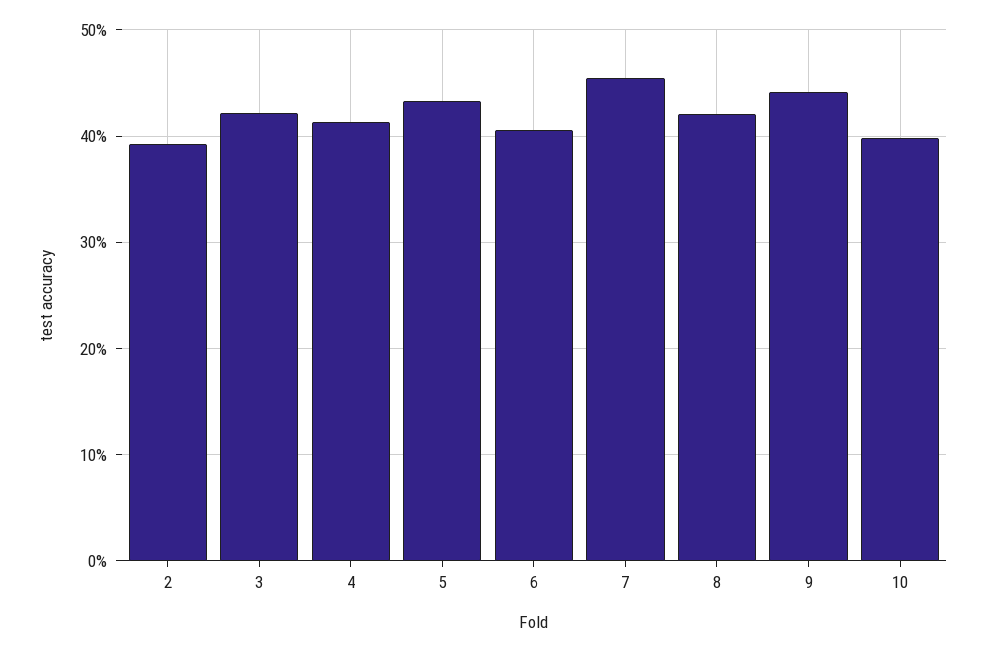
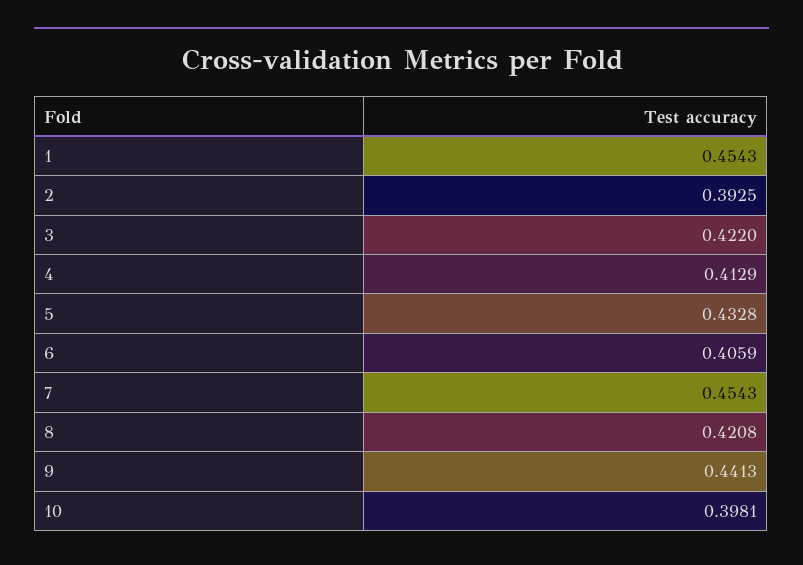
  {
    "2": 0.3925,
    "3": 0.422,
    "4": 0.4129,
    "5": 0.4328,
    "6": 0.4059,
    "7": 0.4543,
    "8": 0.4208,
    "9": 0.4413,
-   "10": 0.3981
+   "10": 0.3981,
+   "1": 0.4543
  }

